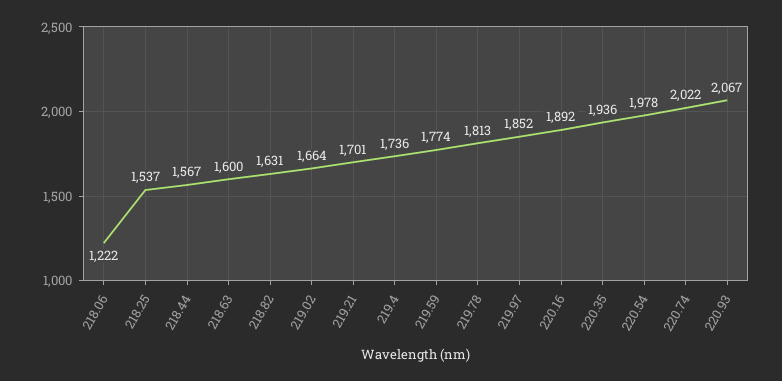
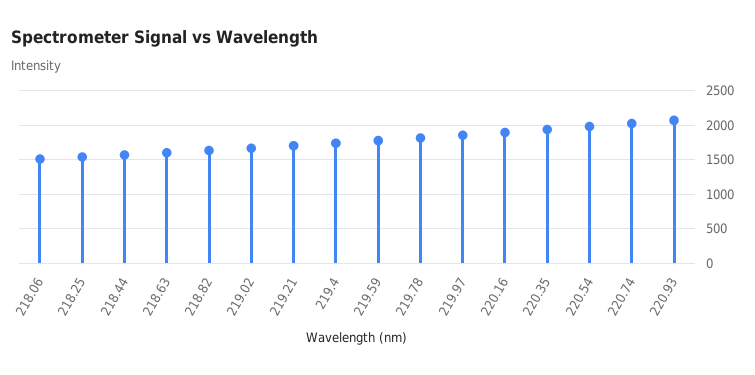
  {
-   "218.06": 1222,
+   "218.06": 1500,
    "218.25": 1537,
    "218.44": 1567,
    "218.63": 1600,
    "218.82": 1631,
    "219.02": 1664,
    "219.21": 1701,
    "219.4": 1736,
    "219.59": 1774,
    "219.78": 1813,
    "219.97": 1852,
    "220.16": 1892,
    "220.35": 1936,
    "220.54": 1978,
    "220.74": 2022,
    "220.93": 2067
  }

